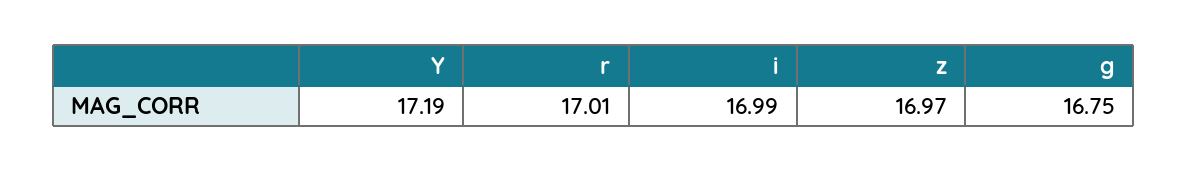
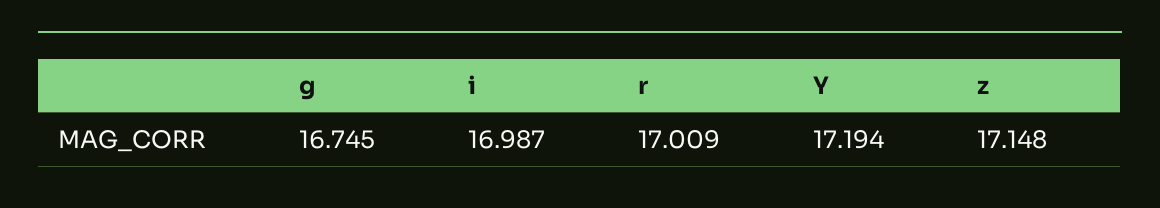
  {
    "Y": 17.194,
    "r": 17.009,
    "i": 16.987,
-   "z": 16.97,
+   "z": 17.148,
    "g": 16.745
  }

